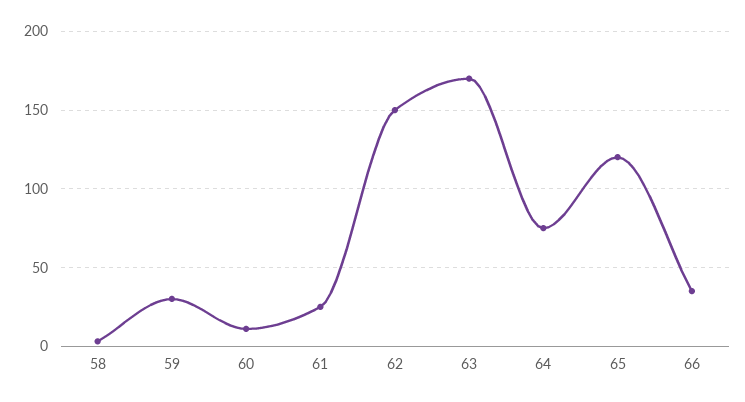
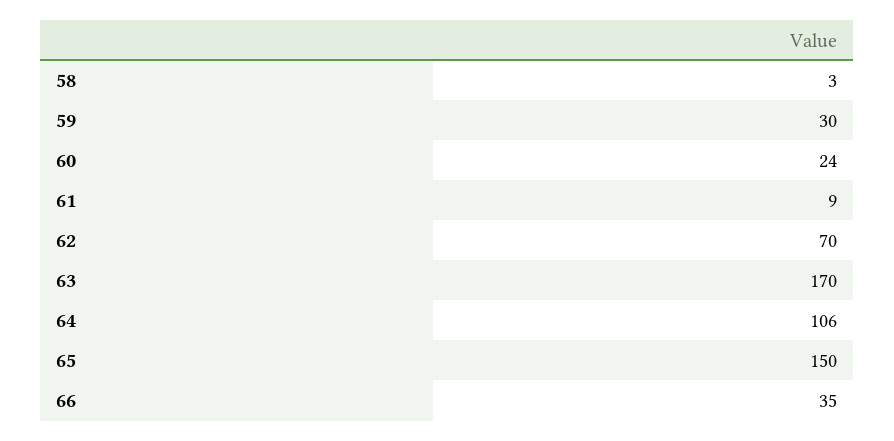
  {
    "58": 3,
    "59": 30,
-   "60": 10,
+   "60": 24,
-   "61": 25,
+   "61": 9,
-   "62": 150,
+   "62": 70,
    "63": 170,
-   "64": 75,
+   "64": 106,
-   "65": 120,
+   "65": 150,
    "66": 35
  }

